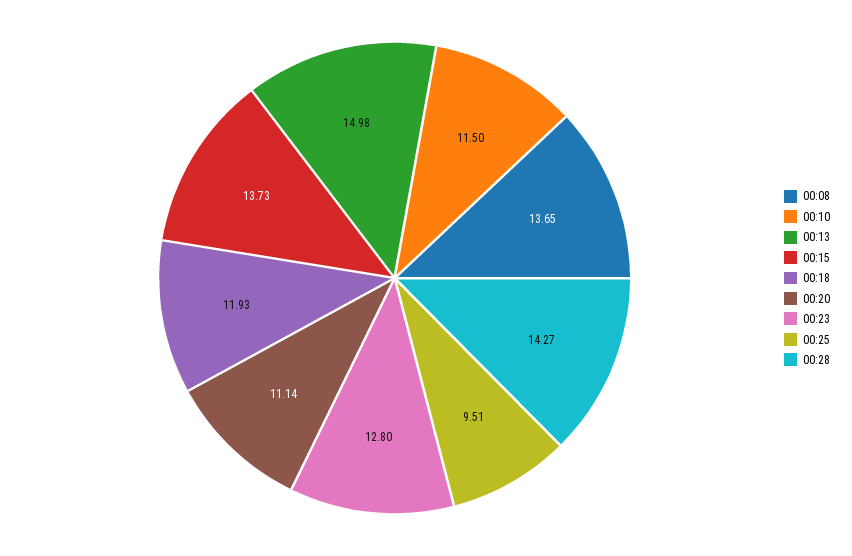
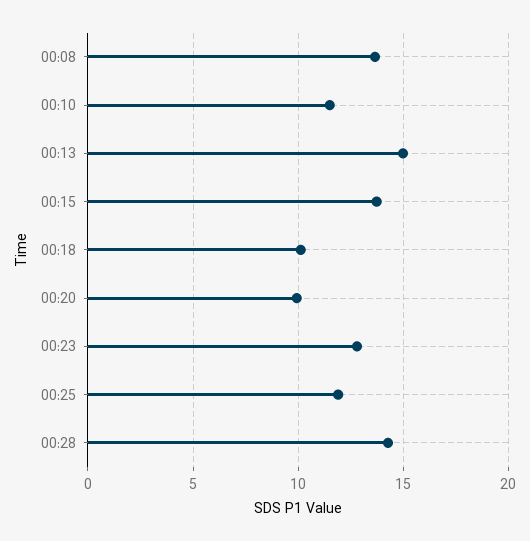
  {
    "00:08": 13.65,
    "00:10": 11.5,
    "00:13": 14.98,
    "00:15": 13.73,
-   "00:18": 11.93,
+   "00:18": 10,
-   "00:20": 11.14,
+   "00:20": 10,
    "00:23": 12.8,
-   "00:25": 9.51,
+   "00:25": 12,
    "00:28": 14.27
  }

